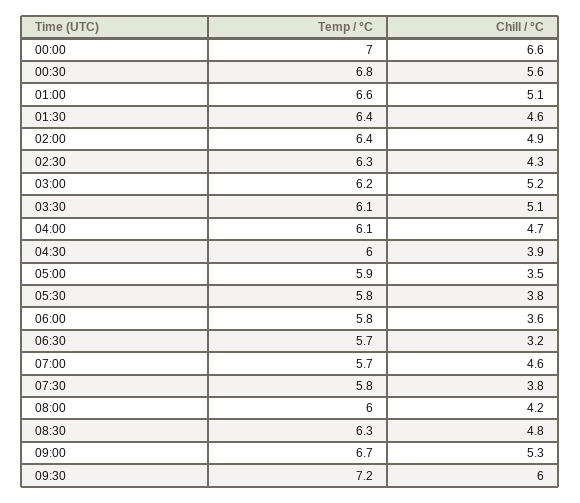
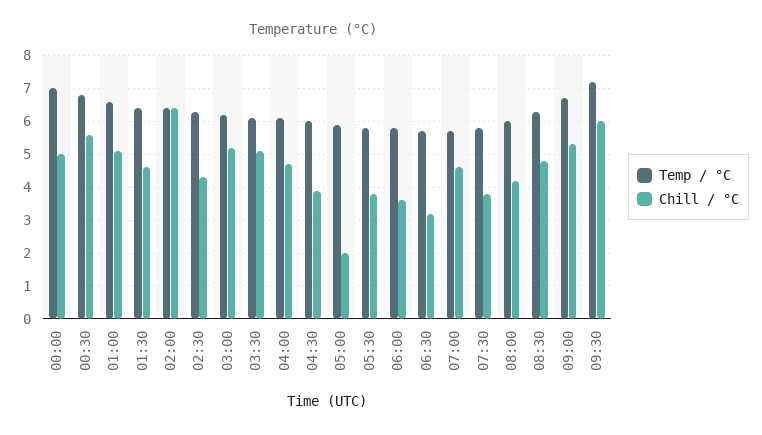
  {
    "Temp / °C": {
      "00:00": 7,
      "00:30": 6.8,
      "01:00": 6.6,
      "01:30": 6.4,
      "02:00": 6.4,
      "02:30": 6.3,
      "03:00": 6.2,
      "03:30": 6.1,
      "04:00": 6.1,
      "04:30": 6,
      "05:00": 5.9,
      "05:30": 5.8,
      "06:00": 5.8,
      "06:30": 5.7,
      "07:00": 5.7,
      "07:30": 5.8,
      "08:00": 6,
      "08:30": 6.3,
      "09:00": 6.7,
      "09:30": 7.2
    },
    "Chill / °C": {
-     "00:00": 6.6,
+     "00:00": 5,
      "00:30": 5.6,
      "01:00": 5.1,
      "01:30": 4.6,
-     "02:00": 4.9,
+     "02:00": 6.5,
      "02:30": 4.3,
      "03:00": 5.2,
      "03:30": 5.1,
      "04:00": 4.7,
      "04:30": 3.9,
-     "05:00": 3.5,
+     "05:00": 2,
      "05:30": 3.8,
      "06:00": 3.6,
      "06:30": 3.2,
      "07:00": 4.6,
      "07:30": 3.8,
      "08:00": 4.2,
      "08:30": 4.8,
      "09:00": 5.3,
      "09:30": 6
    }
  }

